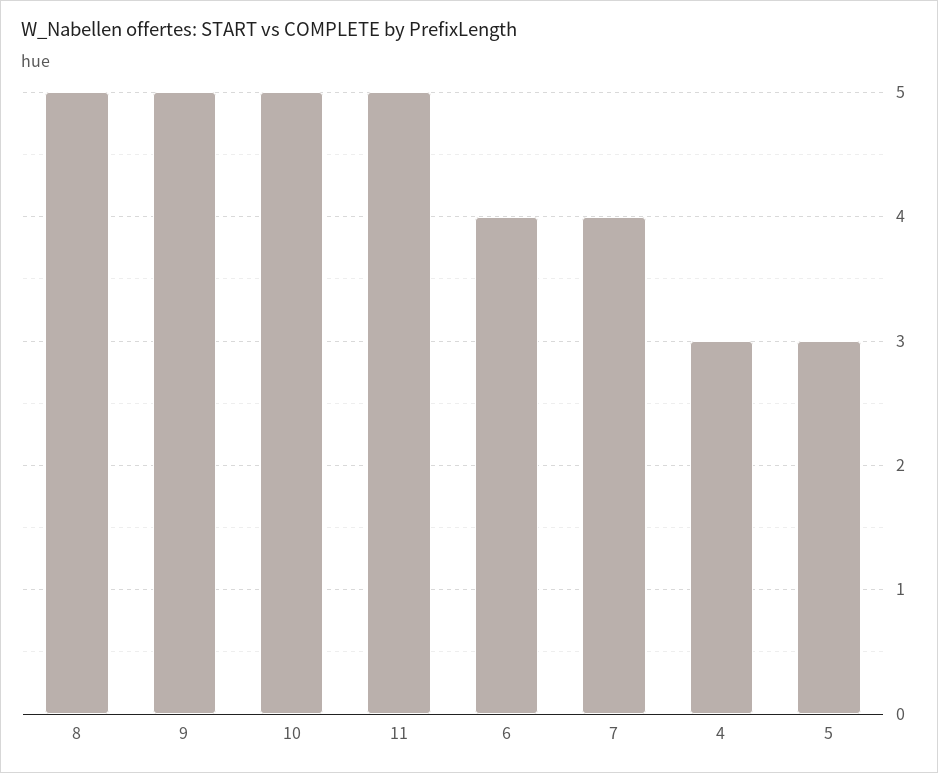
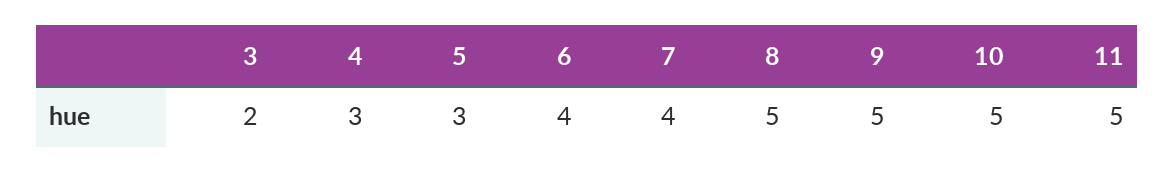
  {
    "8": 5,
    "9": 5,
    "10": 5,
    "11": 5,
    "6": 4,
    "7": 4,
    "4": 3,
-   "5": 3
+   "5": 3,
+   "3": 2
  }

